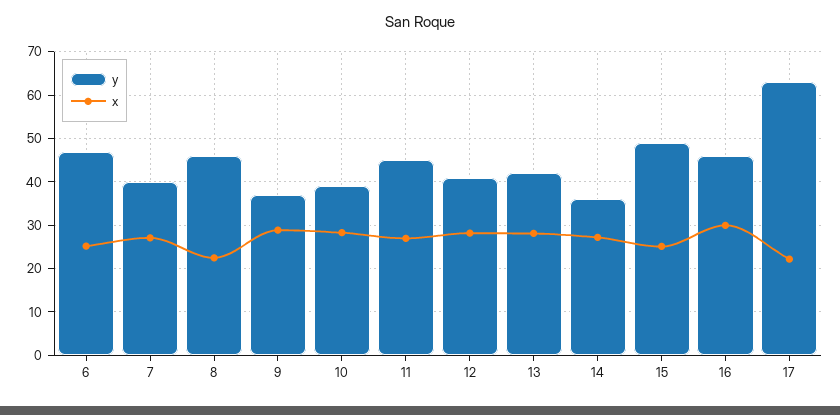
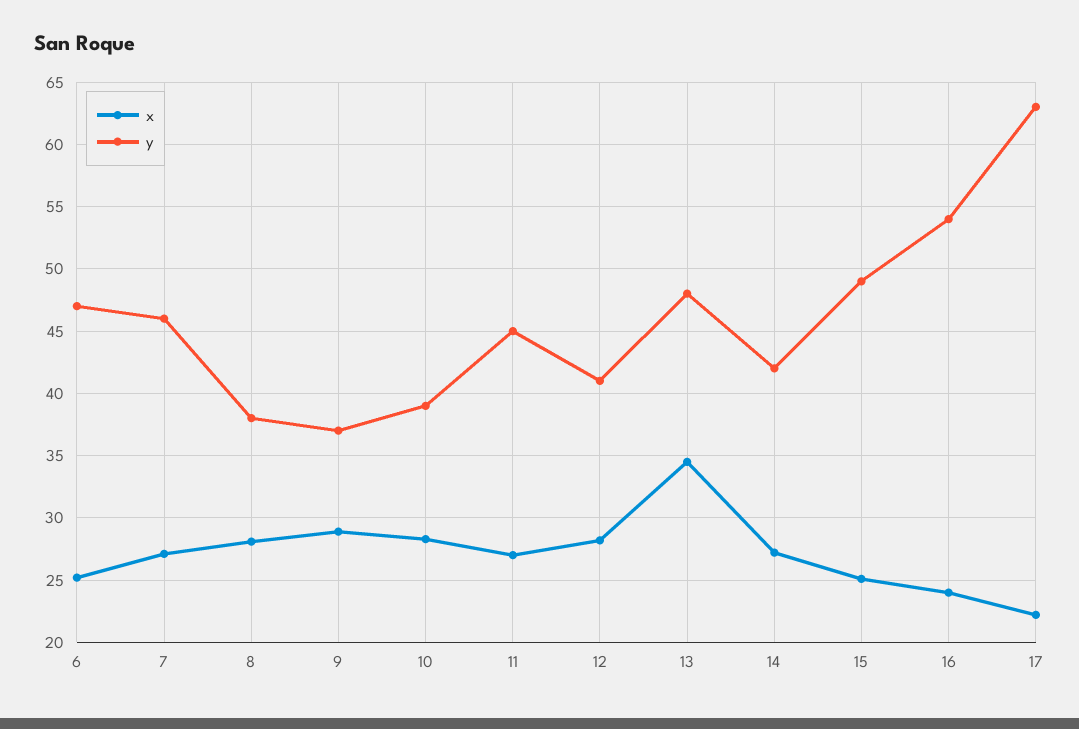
  {
    "y": {
      "6": 47,
-     "7": 40,
+     "7": 46,
-     "8": 46,
+     "8": 38,
      "9": 37,
      "10": 39,
      "11": 45,
      "12": 41,
-     "13": 42,
+     "13": 48,
-     "14": 36,
+     "14": 42,
      "15": 49,
-     "16": 46,
+     "16": 54,
      "17": 63
    },
    "x": {
      "6": 25,
      "7": 27,
-     "8": 22,
+     "8": 28,
      "9": 29,
      "10": 28.5,
      "11": 27,
      "12": 28,
-     "13": 28,
+     "13": 34.5,
      "14": 27,
      "15": 25,
-     "16": 30,
+     "16": 24,
      "17": 22
    }
  }

